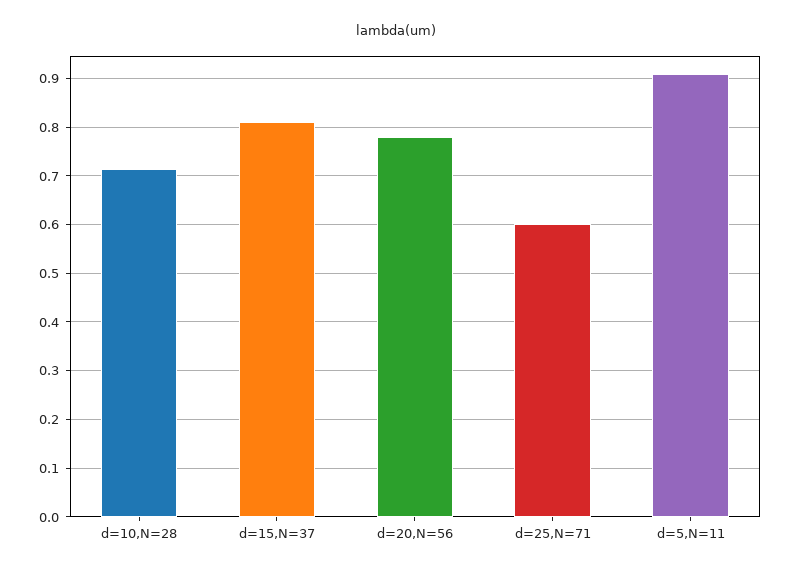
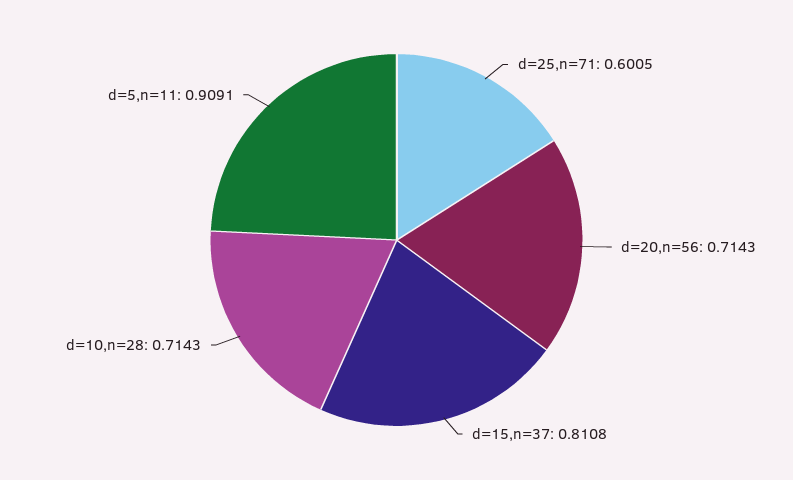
  {
    "d=10,N=28": 0.7143,
    "d=15,N=37": 0.8108,
-   "d=20,N=56": 0.78,
+   "d=20,N=56": 0.7143,
    "d=25,N=71": 0.6005,
    "d=5,N=11": 0.9091
  }

